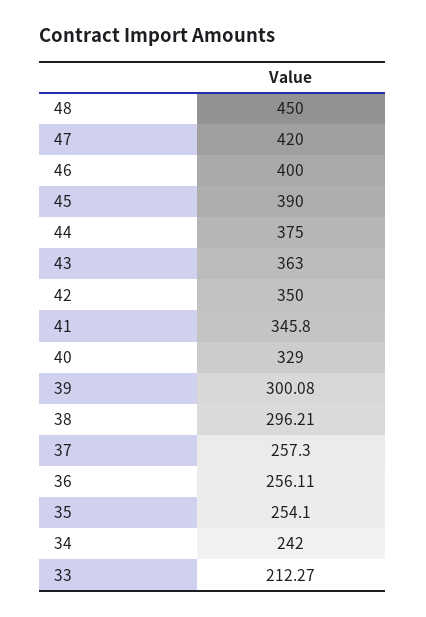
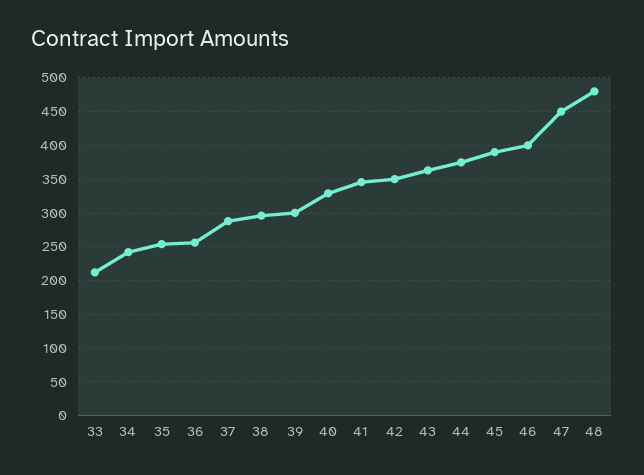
  {
-   "48": 450,
+   "48": 480,
-   "47": 420,
+   "47": 450,
    "46": 400,
    "45": 390,
    "44": 375,
    "43": 363,
    "42": 350,
    "41": 345.8,
    "40": 329,
    "39": 300.08,
    "38": 296.21,
-   "37": 257.3,
+   "37": 290,
    "36": 256.11,
    "35": 254.1,
    "34": 242,
    "33": 212.27
  }

